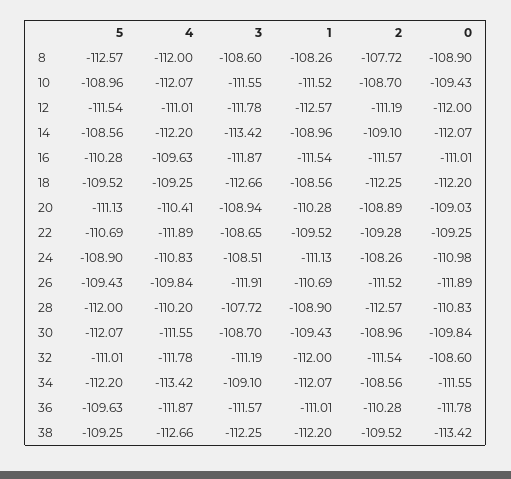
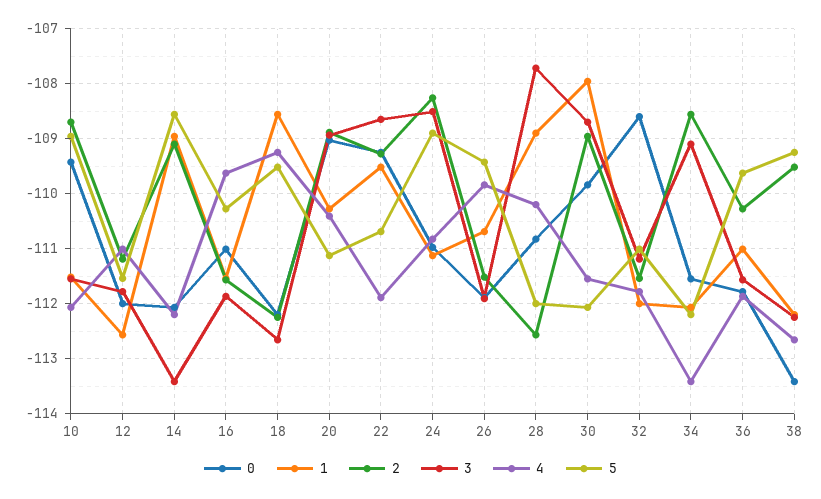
  {
    "5": {
-     "8": -112.57,
      "10": -108.96,
      "12": -111.54,
      "14": -108.56,
      "16": -110.28,
      "18": -109.52,
      "20": -111.13,
      "22": -110.69,
      "24": -108.9,
      "26": -109.43,
      "28": -112,
      "30": -112.07,
      "32": -111.01,
      "34": -112.2,
      "36": -109.63,
      "38": -109.25
    },
    "4": {
-     "8": -112,
      "10": -112.07,
      "12": -111.01,
      "14": -112.2,
      "16": -109.63,
      "18": -109.25,
      "20": -110.41,
      "22": -111.89,
      "24": -110.83,
      "26": -109.84,
      "28": -110.2,
      "30": -111.55,
      "32": -111.78,
      "34": -113.42,
      "36": -111.87,
      "38": -112.66
    },
    "3": {
-     "8": -108.6,
      "10": -111.55,
      "12": -111.78,
      "14": -113.42,
      "16": -111.87,
      "18": -112.66,
      "20": -108.94,
      "22": -108.65,
      "24": -108.51,
      "26": -111.91,
      "28": -107.72,
      "30": -108.7,
      "32": -111.19,
      "34": -109.1,
      "36": -111.57,
      "38": -112.25
    },
    "1": {
-     "8": -108.26,
      "10": -111.52,
      "12": -112.57,
      "14": -108.96,
      "16": -111.54,
      "18": -108.56,
      "20": -110.28,
      "22": -109.52,
      "24": -111.13,
      "26": -110.69,
      "28": -108.9,
-     "30": -109.43,
+     "30": -108,
      "32": -112,
      "34": -112.07,
      "36": -111.01,
      "38": -112.2
    },
    "2": {
-     "8": -107.72,
      "10": -108.7,
      "12": -111.19,
      "14": -109.1,
      "16": -111.57,
      "18": -112.25,
      "20": -108.89,
      "22": -109.28,
      "24": -108.26,
      "26": -111.52,
      "28": -112.57,
      "30": -108.96,
      "32": -111.54,
      "34": -108.56,
      "36": -110.28,
      "38": -109.52
    },
    "0": {
-     "8": -108.9,
      "10": -109.43,
      "12": -112,
      "14": -112.07,
      "16": -111.01,
      "18": -112.2,
      "20": -109.03,
      "22": -109.25,
      "24": -110.98,
      "26": -111.89,
      "28": -110.83,
      "30": -109.84,
      "32": -108.6,
      "34": -111.55,
      "36": -111.78,
      "38": -113.42
    }
  }

